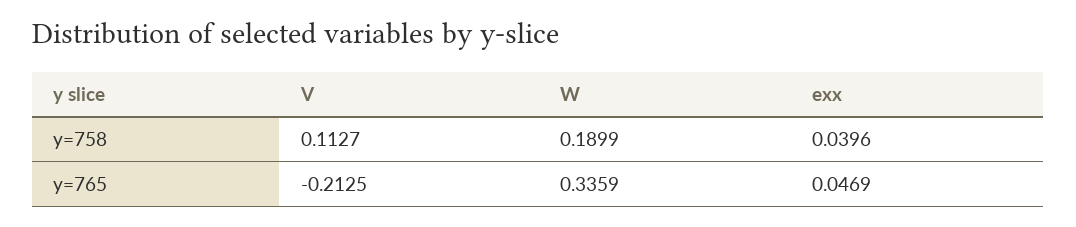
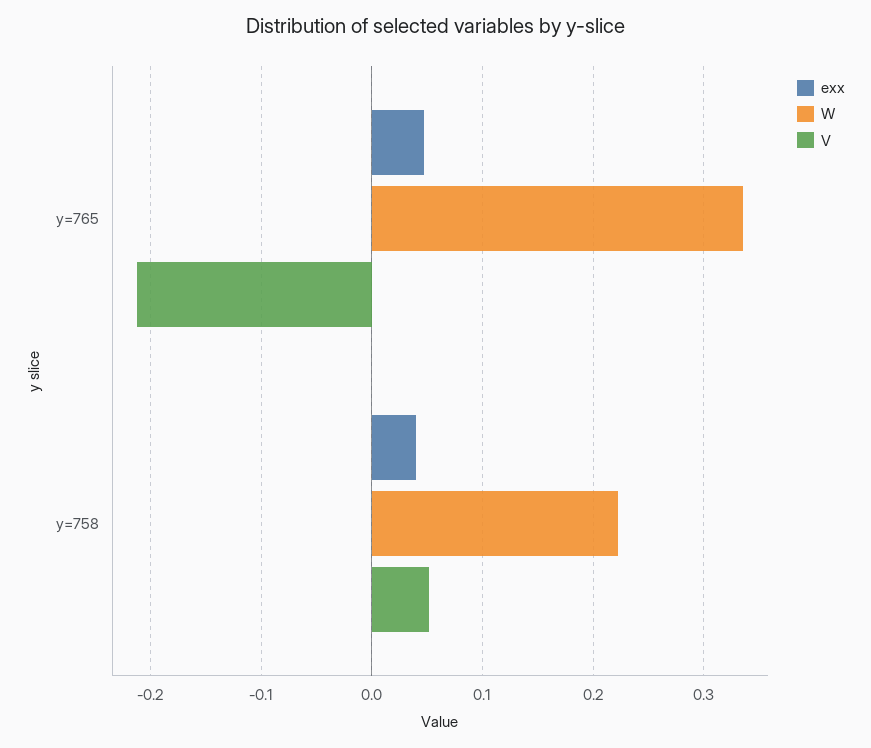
  {
    "V": {
-     "y=758": 0.1127,
+     "y=758": 0.05,
      "y=765": -0.2125
    },
    "W": {
-     "y=758": 0.1899,
+     "y=758": 0.22,
      "y=765": 0.3359
    },
    "exx": {
      "y=758": 0.0396,
      "y=765": 0.0469
    }
  }

